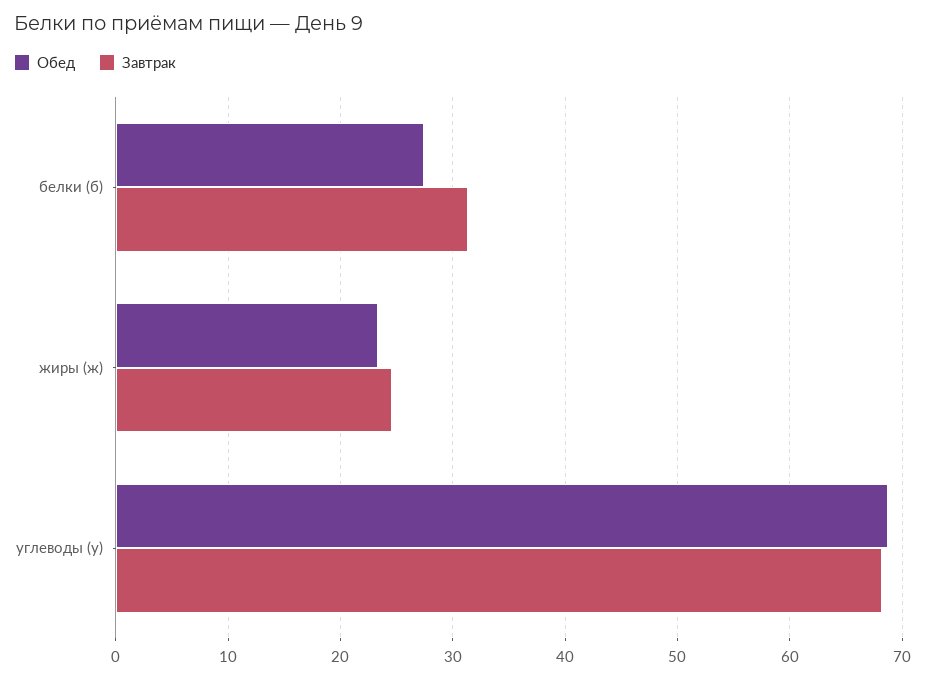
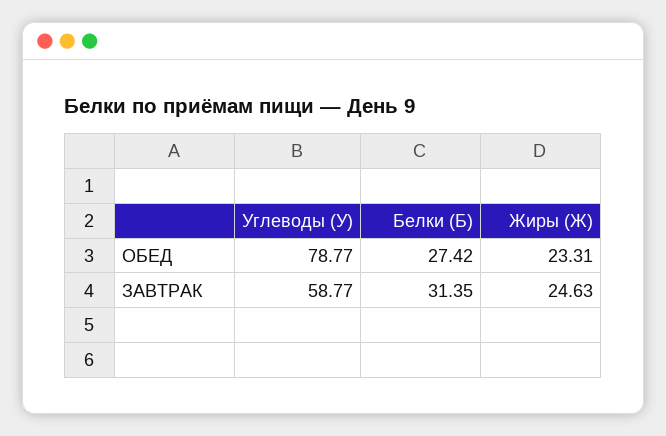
  {
    "Обед": {
      "белки (б)": 27.42,
      "жиры (ж)": 23.31,
-     "углеводы (у)": 69
+     "углеводы (у)": 78.77
    },
    "Завтрак": {
      "белки (б)": 31.35,
      "жиры (ж)": 24.63,
-     "углеводы (у)": 68
+     "углеводы (у)": 58.77
    }
  }

